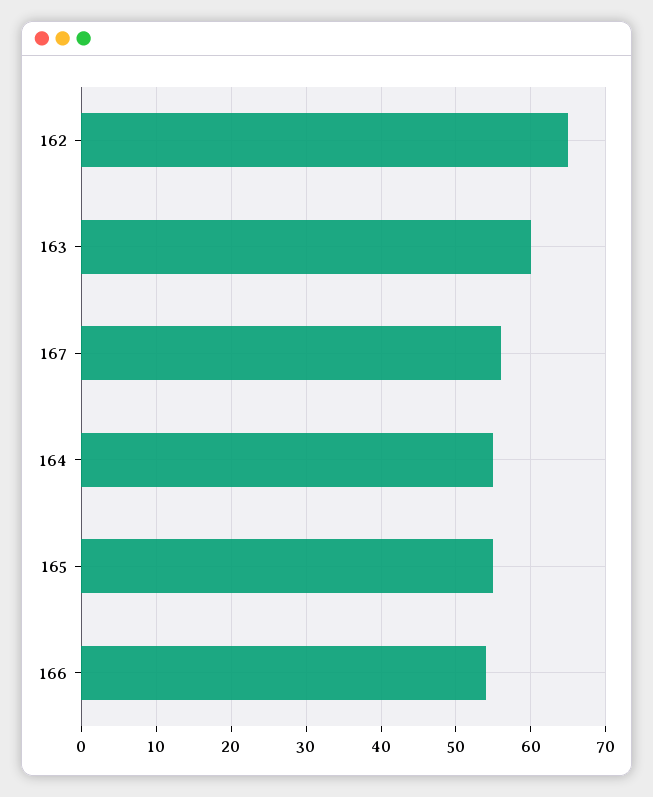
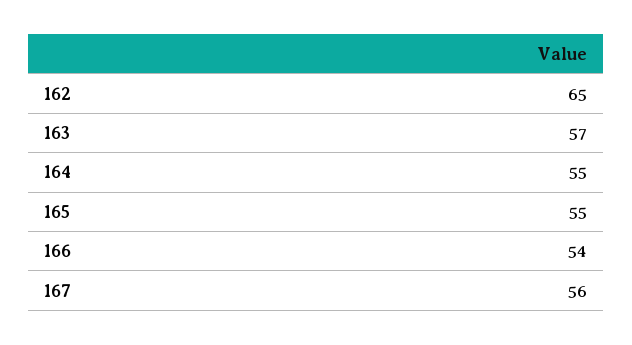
  {
    "162": 65,
-   "163": 60,
+   "163": 57,
    "167": 56,
    "164": 55,
    "165": 55,
    "166": 54
  }

